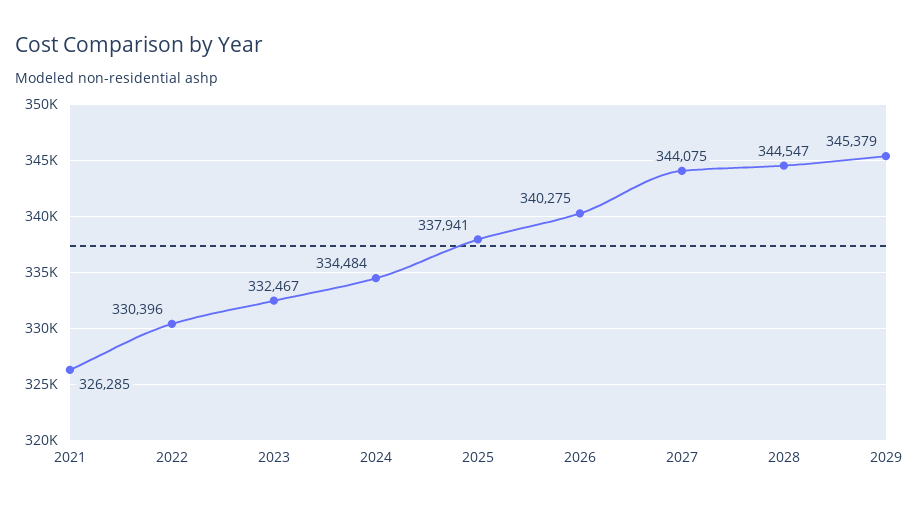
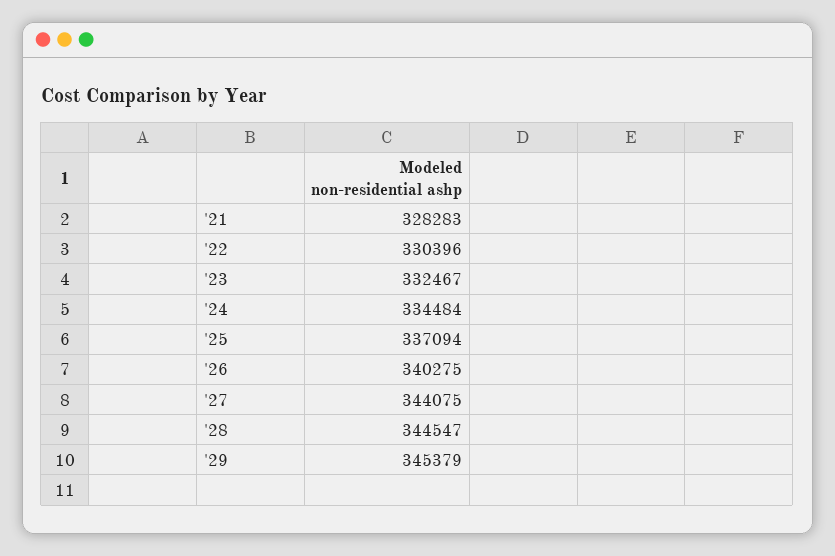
  {
-   "2021": 326285,
+   "2021": 328283,
    "2022": 330396,
    "2023": 332467,
    "2024": 334484,
-   "2025": 337941,
+   "2025": 337094,
    "2026": 340275,
    "2027": 344075,
    "2028": 344547,
    "2029": 345379
  }

